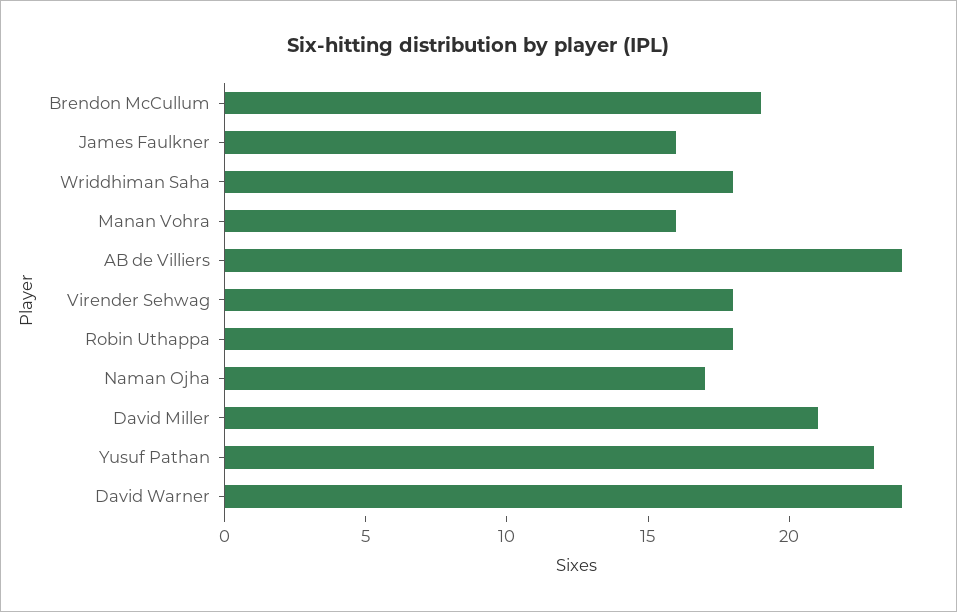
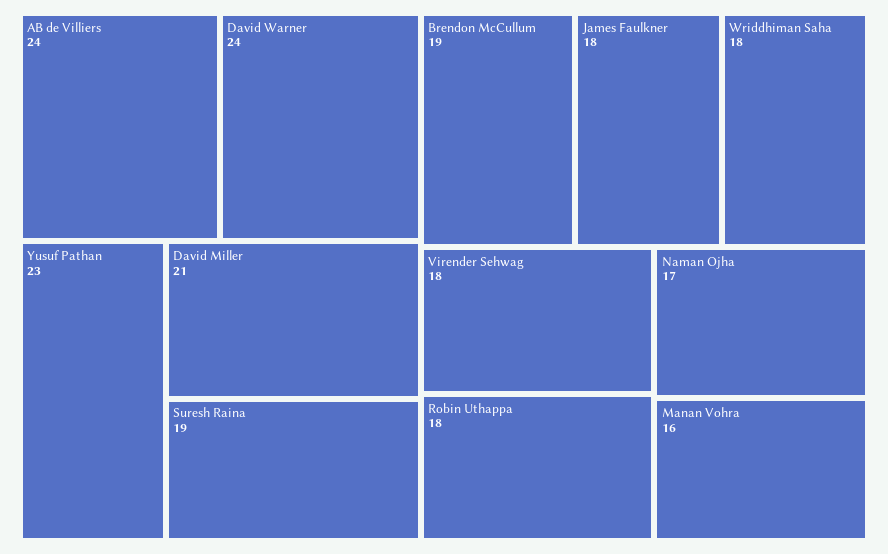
  {
    "Brendon McCullum": 19,
-   "James Faulkner": 16,
+   "James Faulkner": 18,
    "Wriddhiman Saha": 18,
    "Manan Vohra": 16,
    "AB de Villiers": 24,
    "Virender Sehwag": 18,
    "Robin Uthappa": 18,
    "Naman Ojha": 17,
    "David Miller": 21,
    "Yusuf Pathan": 23,
-   "David Warner": 24
+   "David Warner": 24,
+   "Suresh Raina": 19
  }

